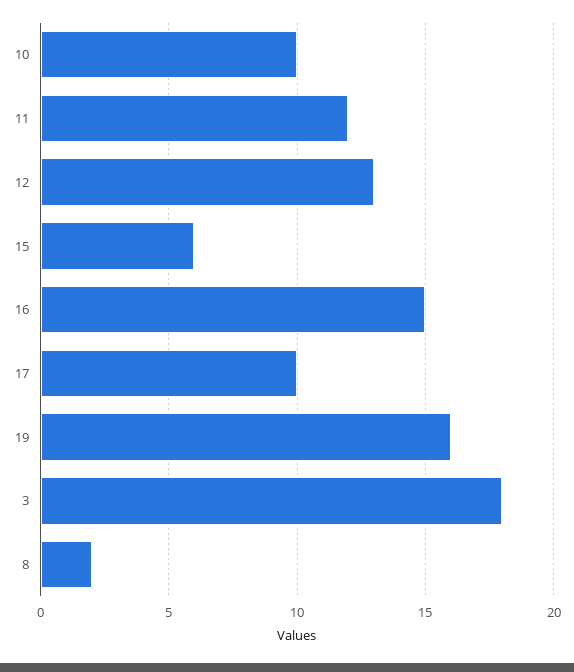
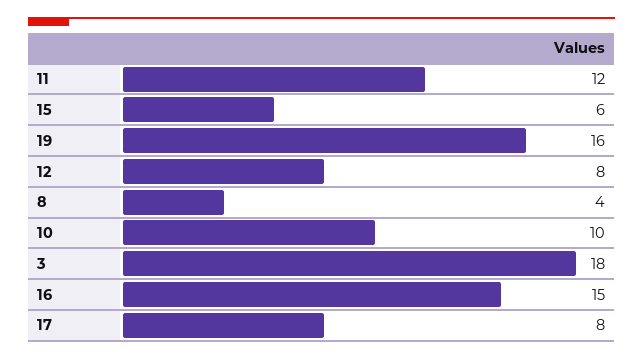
  {
    "10": 10,
    "11": 12,
-   "12": 13,
+   "12": 8,
    "15": 6,
    "16": 15,
-   "17": 10,
+   "17": 8,
    "19": 16,
    "3": 18,
-   "8": 2
+   "8": 4
  }

